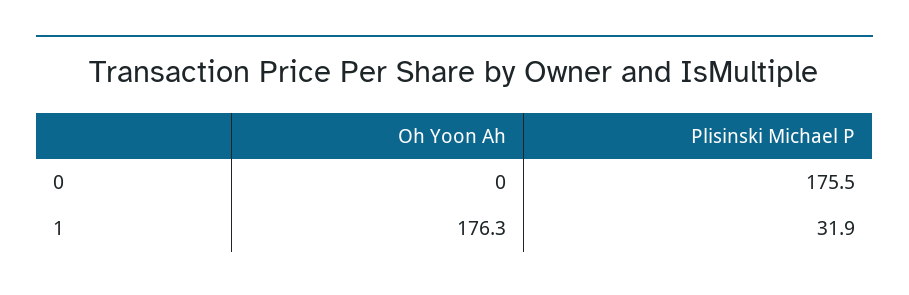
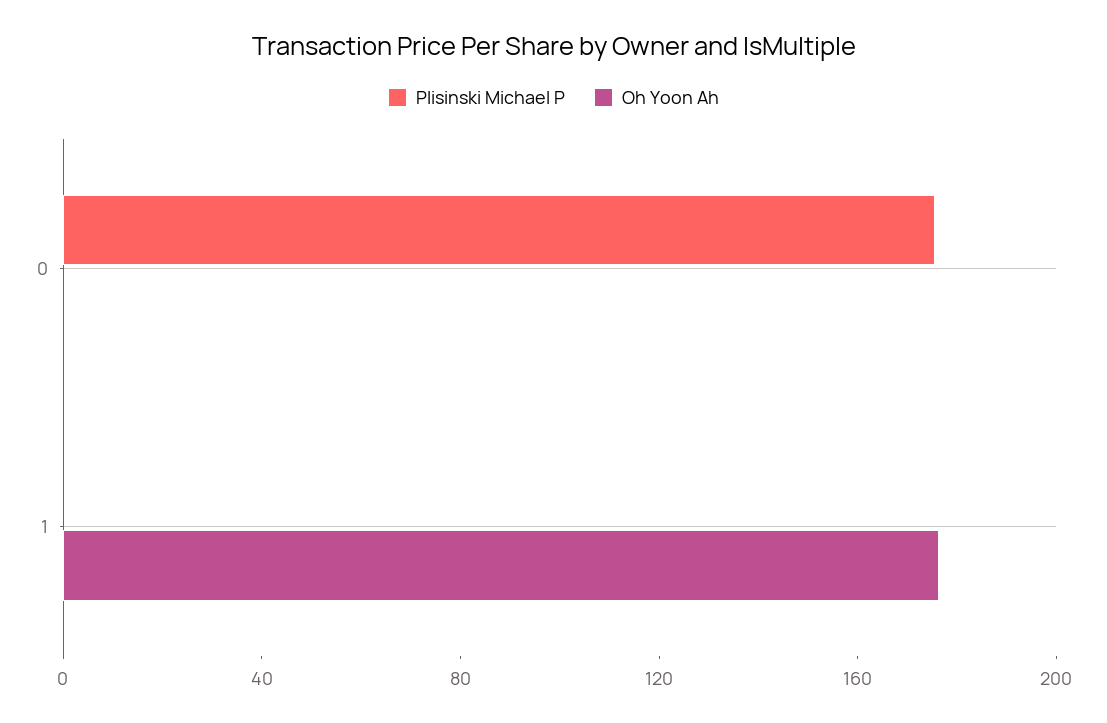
  {
    "Oh Yoon Ah": {
      "0": 0,
      "1": 176.3
    },
    "Plisinski Michael P": {
      "0": 175.5,
-     "1": 31.9
+     "1": 0
    }
  }

